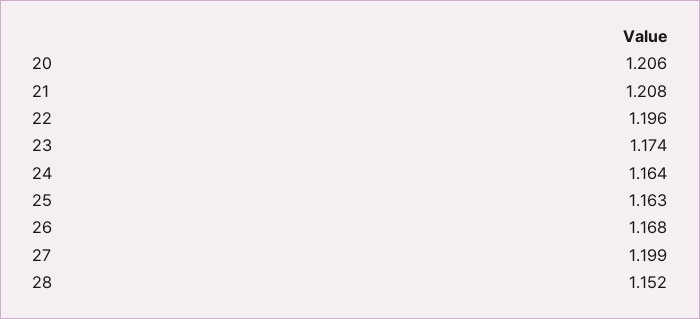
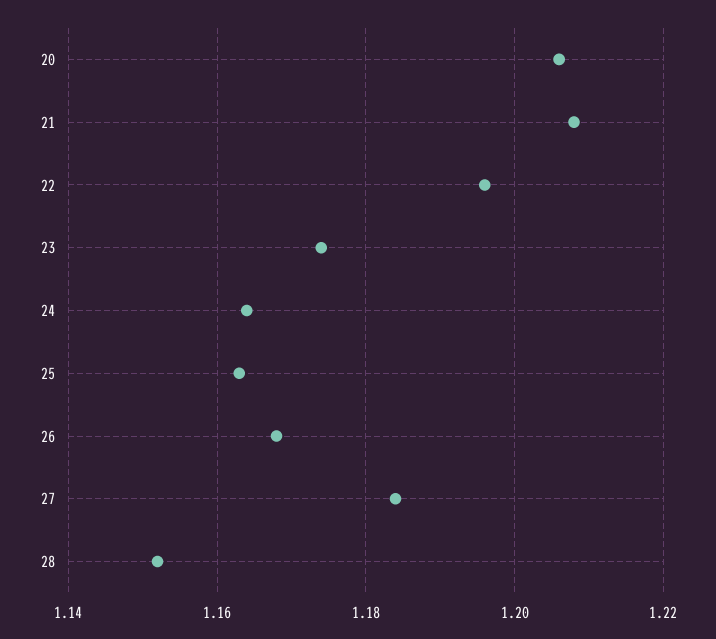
  {
    "20": 1.206,
    "21": 1.208,
    "22": 1.196,
    "23": 1.174,
    "24": 1.164,
    "25": 1.163,
    "26": 1.168,
-   "27": 1.199,
+   "27": 1.185,
    "28": 1.152
  }

